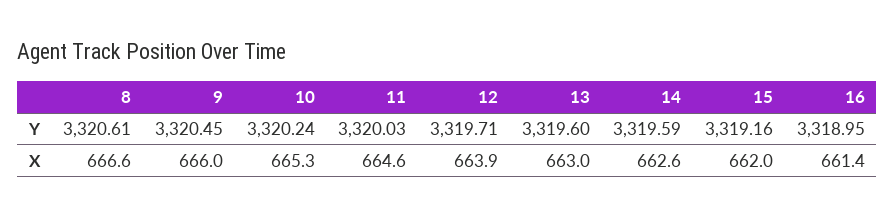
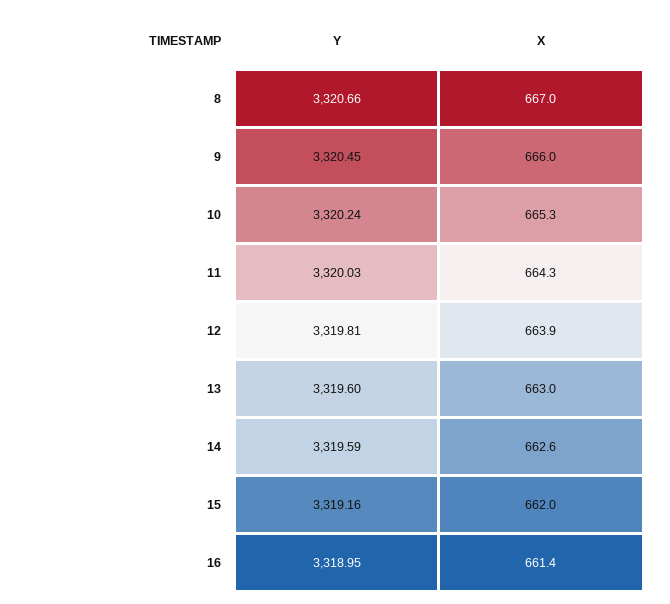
  {
    "8": {
-     "Y": 3320.61,
+     "Y": 3320.66,
-     "X": 666.6
+     "X": 667
    },
    "9": {
      "Y": 3320.45,
      "X": 666
    },
    "10": {
      "Y": 3320.24,
      "X": 665.3
    },
    "11": {
      "Y": 3320.03,
-     "X": 664.6
+     "X": 664.3
    },
    "12": {
-     "Y": 3319.71,
+     "Y": 3319.81,
      "X": 663.9
    },
    "13": {
      "Y": 3319.6,
      "X": 663
    },
    "14": {
      "Y": 3319.59,
      "X": 662.6
    },
    "15": {
      "Y": 3319.16,
      "X": 662
    },
    "16": {
      "Y": 3318.95,
      "X": 661.4
    }
  }

